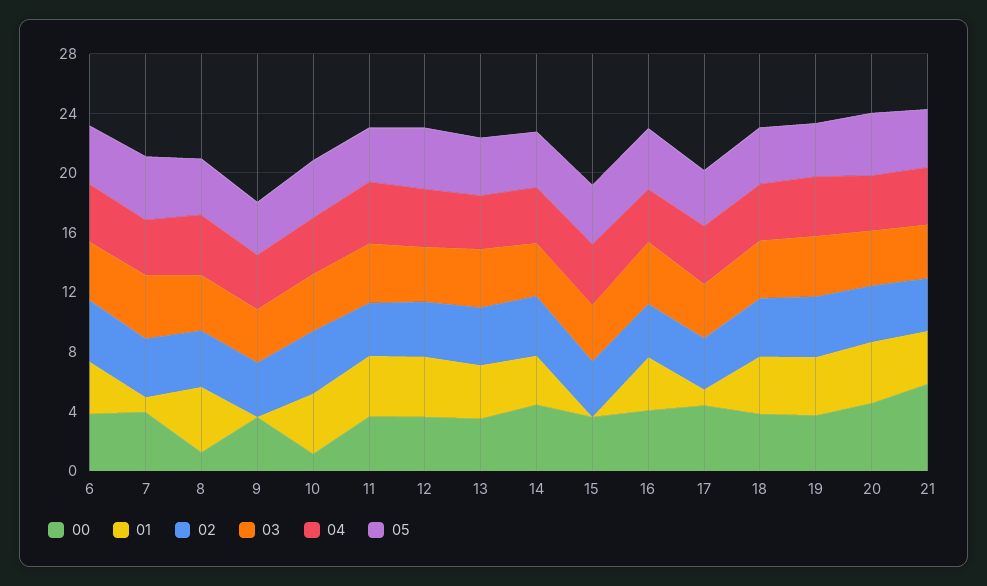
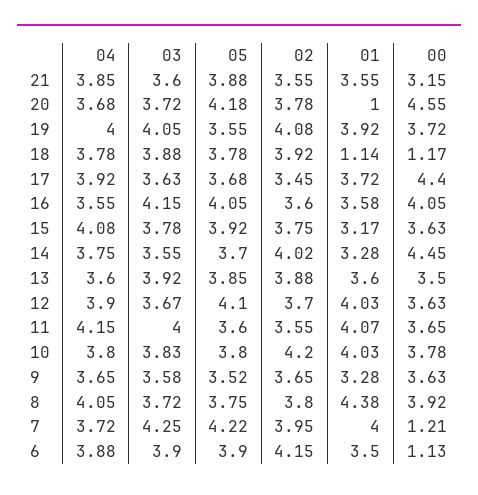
  {
    "00": {
-     "6": 4,
+     "6": 1.13,
-     "7": 4,
+     "7": 1.21,
-     "8": 1,
+     "8": 3.92,
      "9": 3.63,
-     "10": 1,
+     "10": 3.78,
      "11": 3.65,
      "12": 3.63,
      "13": 3.5,
      "14": 4.45,
      "15": 3.63,
      "16": 4.05,
      "17": 4.4,
-     "18": 4,
+     "18": 1.17,
      "19": 3.72,
      "20": 4.55,
-     "21": 6
+     "21": 3.15
    },
    "01": {
      "6": 3.5,
-     "7": 1,
+     "7": 4,
      "8": 4.38,
-     "9": 0,
+     "9": 3.28,
      "10": 4.03,
      "11": 4.07,
      "12": 4.03,
      "13": 3.6,
      "14": 3.28,
-     "15": 0,
+     "15": 3.17,
      "16": 3.58,
-     "17": 1,
+     "17": 3.72,
-     "18": 4,
+     "18": 1.14,
      "19": 3.92,
-     "20": 4,
+     "20": 1,
      "21": 3.55
    },
    "02": {
      "6": 4.15,
      "7": 3.95,
      "8": 3.8,
      "9": 3.65,
      "10": 4.2,
      "11": 3.55,
      "12": 3.7,
      "13": 3.88,
      "14": 4.02,
      "15": 3.75,
      "16": 3.6,
      "17": 3.45,
      "18": 3.92,
      "19": 4.08,
      "20": 3.78,
      "21": 3.55
    },
    "03": {
      "6": 3.9,
      "7": 4.25,
      "8": 3.72,
      "9": 3.58,
      "10": 3.83,
      "11": 4,
      "12": 3.67,
      "13": 3.92,
      "14": 3.55,
      "15": 3.78,
      "16": 4.15,
      "17": 3.63,
      "18": 3.88,
      "19": 4.05,
      "20": 3.72,
      "21": 3.6
    },
    "04": {
      "6": 3.88,
      "7": 3.72,
      "8": 4.05,
      "9": 3.65,
      "10": 3.8,
      "11": 4.15,
      "12": 3.9,
      "13": 3.6,
      "14": 3.75,
      "15": 4.08,
      "16": 3.55,
      "17": 3.92,
      "18": 3.78,
      "19": 4,
      "20": 3.68,
      "21": 3.85
    },
    "05": {
      "6": 3.9,
      "7": 4.22,
      "8": 3.75,
      "9": 3.52,
      "10": 3.8,
      "11": 3.6,
      "12": 4.1,
      "13": 3.85,
      "14": 3.7,
      "15": 3.92,
      "16": 4.05,
      "17": 3.68,
      "18": 3.78,
      "19": 3.55,
      "20": 4.18,
      "21": 3.88
    }
  }

